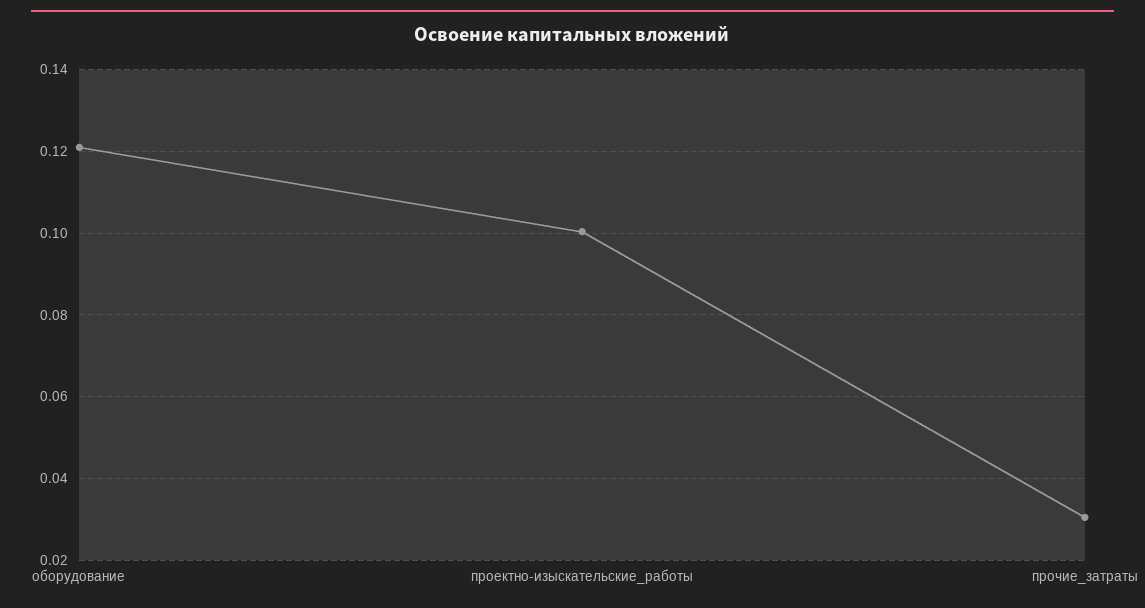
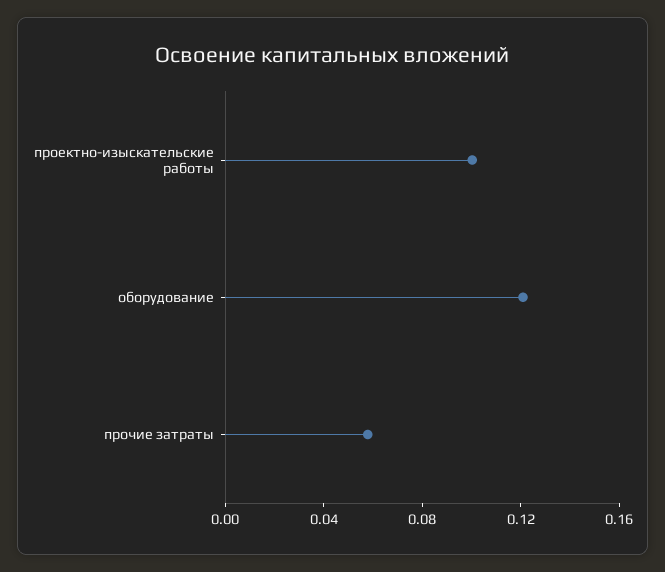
  {
    "оборудование": 0.122,
    "проектно-изыскательские_работы": 0.1,
-   "прочие_затраты": 0.03
+   "прочие_затраты": 0.06
  }

